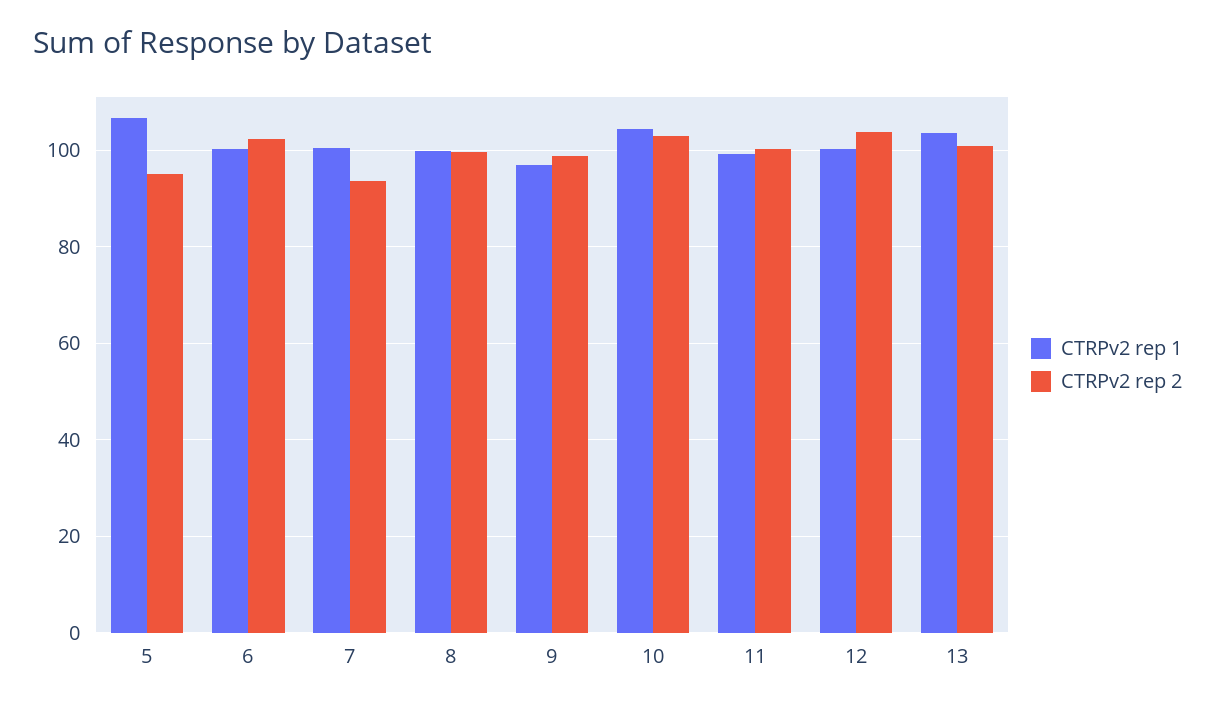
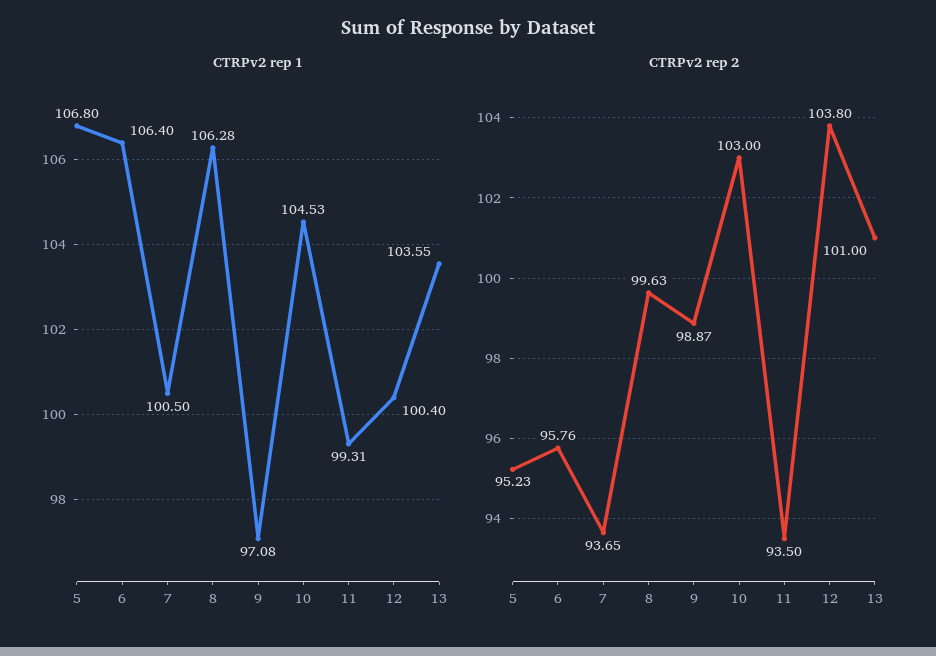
  {
    "CTRPv2 rep 1": {
      "5": 106.8,
-     "6": 100,
+     "6": 106.4,
      "7": 100.5,
-     "8": 100,
+     "8": 106.28,
      "9": 97.08,
      "10": 104.53,
      "11": 99.31,
      "12": 100.4,
      "13": 103.55
    },
    "CTRPv2 rep 2": {
      "5": 95.23,
-     "6": 102,
+     "6": 95.76,
      "7": 93.65,
      "8": 99.63,
      "9": 98.87,
      "10": 103,
-     "11": 100,
+     "11": 93.5,
      "12": 103.8,
      "13": 101
    }
  }

